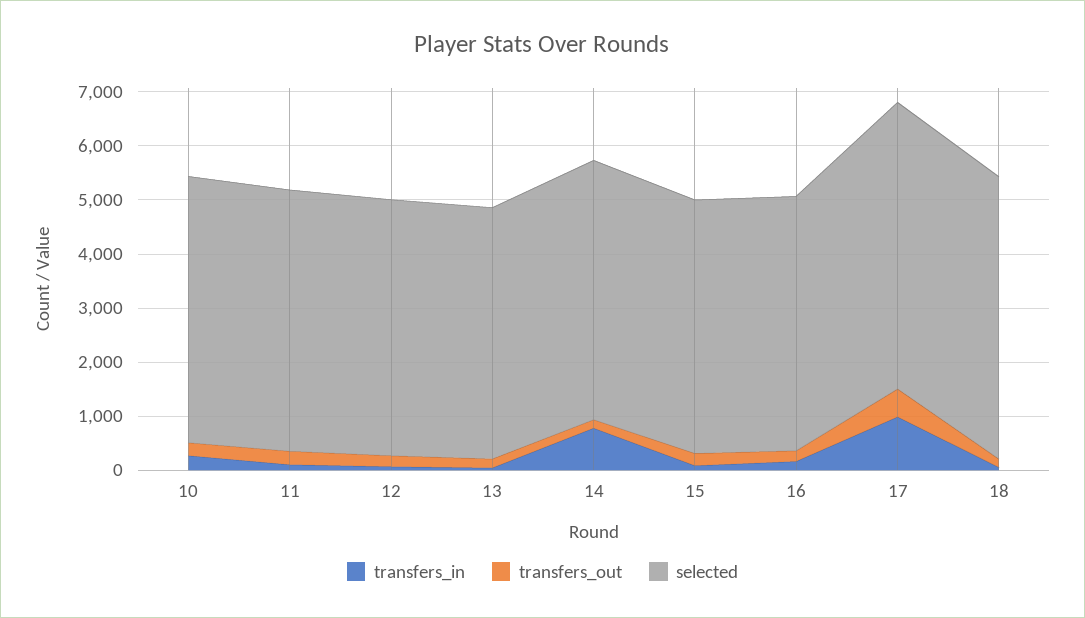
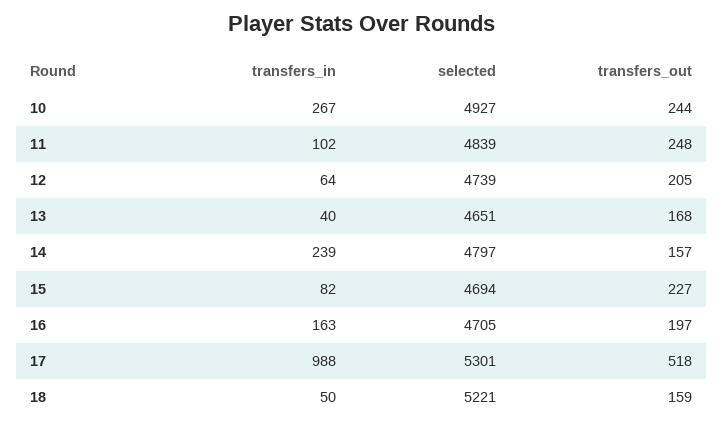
  {
    "transfers_in": {
      "10": 267,
      "11": 102,
      "12": 64,
      "13": 40,
-     "14": 800,
+     "14": 239,
      "15": 82,
      "16": 163,
      "17": 988,
      "18": 50
    },
    "transfers_out": {
      "10": 244,
      "11": 248,
      "12": 205,
      "13": 168,
      "14": 157,
      "15": 227,
      "16": 197,
      "17": 518,
      "18": 159
    },
    "selected": {
      "10": 4927,
      "11": 4839,
      "12": 4739,
      "13": 4651,
      "14": 4797,
      "15": 4694,
      "16": 4705,
      "17": 5301,
      "18": 5221
    }
  }

